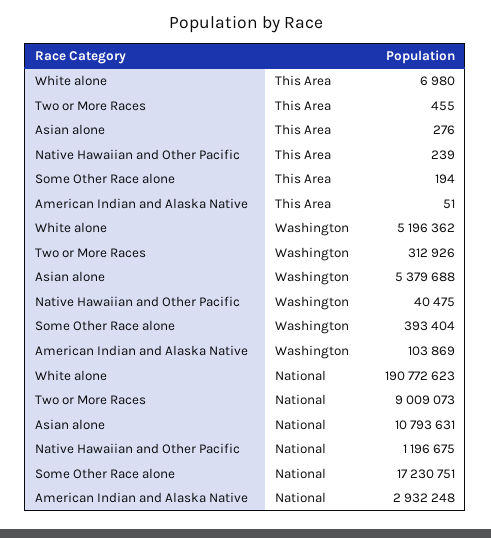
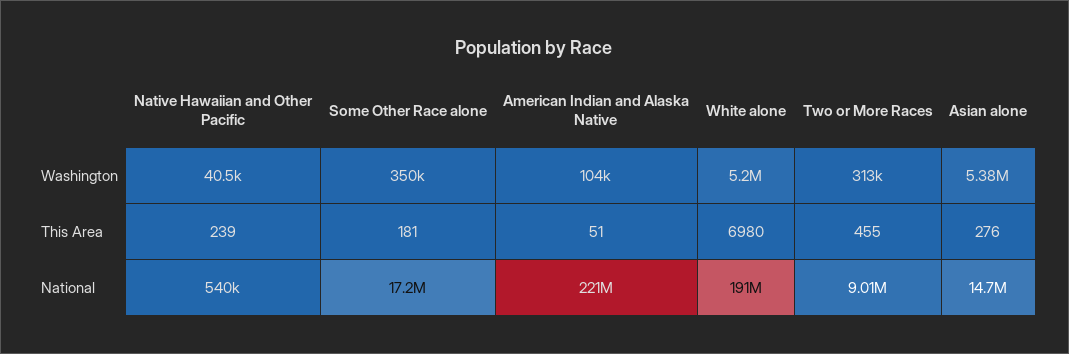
  {
    "White alone": {
      "This Area": 6980,
      "Washington": 5196362,
      "National": 190772623
    },
    "Two or More Races": {
      "This Area": 455,
      "Washington": 312926,
      "National": 9009073
    },
    "Asian alone": {
      "This Area": 276,
      "Washington": 5379688,
-     "National": 10793631
+     "National": 14700000
    },
    "Native Hawaiian and Other Pacific": {
      "This Area": 239,
      "Washington": 40475,
-     "National": 1196675
+     "National": 540000
    },
    "Some Other Race alone": {
-     "This Area": 194,
+     "This Area": 181,
-     "Washington": 393404,
+     "Washington": 350000,
      "National": 17230751
    },
    "American Indian and Alaska Native": {
      "This Area": 51,
      "Washington": 103869,
-     "National": 2932248
+     "National": 221000000
    }
  }

